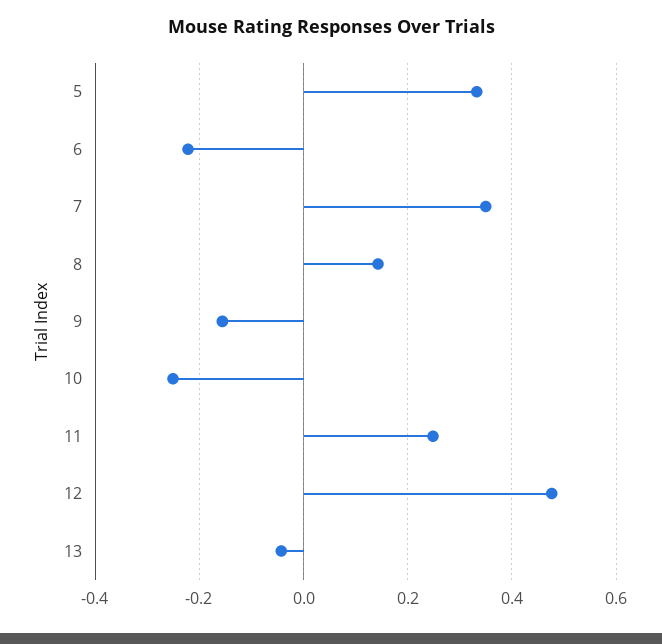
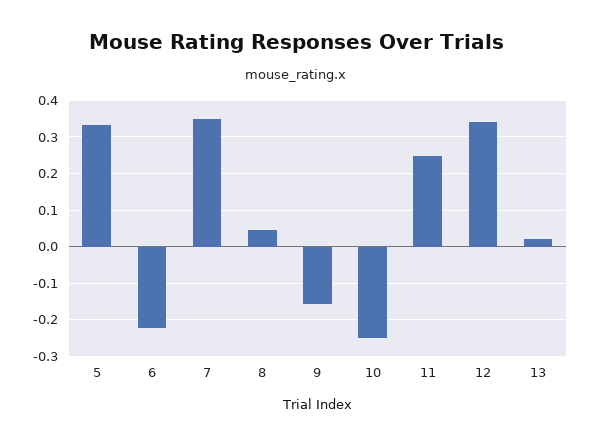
  {
    "5": 0.34,
    "6": -0.22,
    "7": 0.34,
-   "8": 0.14,
+   "8": 0.04,
    "9": -0.16,
    "10": -0.26,
    "11": 0.24,
-   "12": 0.48,
+   "12": 0.34,
-   "13": -0.04
+   "13": 0.02
  }

